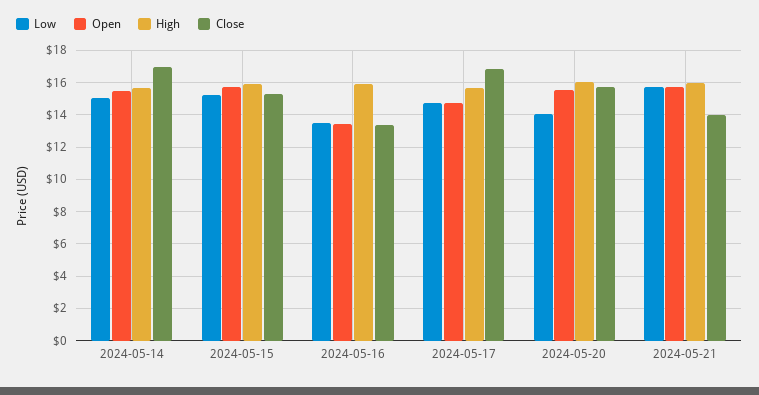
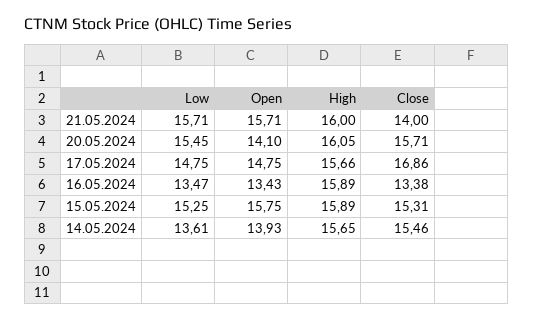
  {
    "Low": {
-     "2024-05-14": 15,
+     "2024-05-14": 13.61,
      "2024-05-15": 15.25,
      "2024-05-16": 13.47,
      "2024-05-17": 14.75,
-     "2024-05-20": 14,
+     "2024-05-20": 15.45,
      "2024-05-21": 15.71
    },
    "Open": {
-     "2024-05-14": 15.5,
+     "2024-05-14": 13.93,
      "2024-05-15": 15.75,
      "2024-05-16": 13.43,
      "2024-05-17": 14.75,
-     "2024-05-20": 15.5,
+     "2024-05-20": 14.1,
      "2024-05-21": 15.71
    },
    "High": {
      "2024-05-14": 15.65,
      "2024-05-15": 15.89,
      "2024-05-16": 15.89,
      "2024-05-17": 15.66,
      "2024-05-20": 16.05,
      "2024-05-21": 16
    },
    "Close": {
-     "2024-05-14": 17,
+     "2024-05-14": 15.46,
      "2024-05-15": 15.31,
      "2024-05-16": 13.38,
      "2024-05-17": 16.86,
      "2024-05-20": 15.71,
      "2024-05-21": 14
    }
  }

